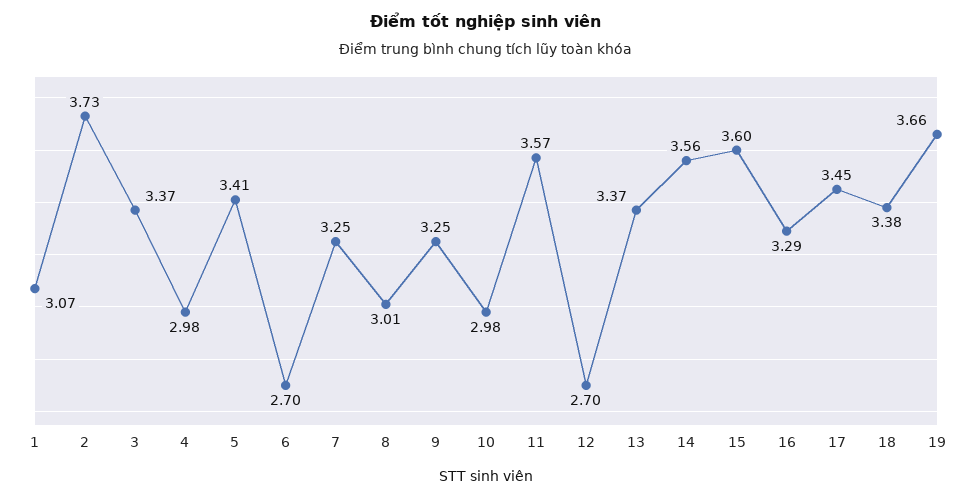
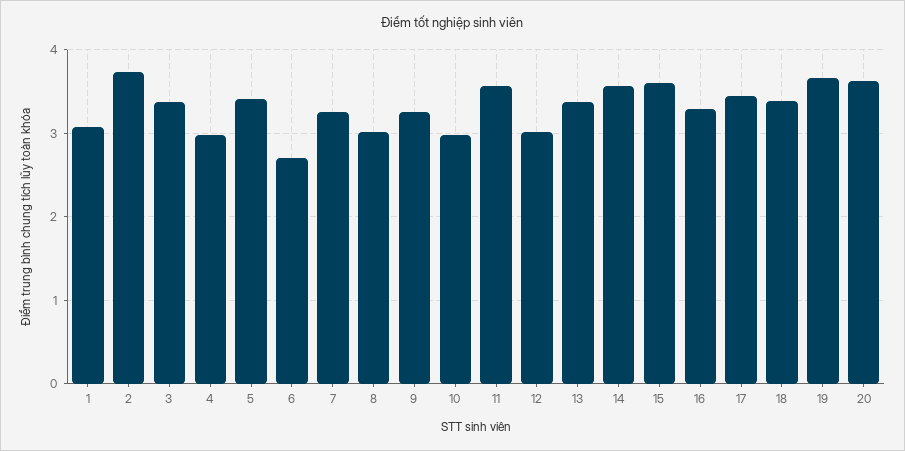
  {
    "1": 3.07,
    "2": 3.73,
    "3": 3.37,
    "4": 2.98,
    "5": 3.41,
    "6": 2.7,
    "7": 3.25,
    "8": 3.01,
    "9": 3.25,
    "10": 2.98,
    "11": 3.57,
-   "12": 2.7,
+   "12": 3,
    "13": 3.37,
    "14": 3.56,
    "15": 3.6,
    "16": 3.29,
    "17": 3.45,
    "18": 3.38,
-   "19": 3.66
+   "19": 3.66,
+   "20": 3.6
  }

